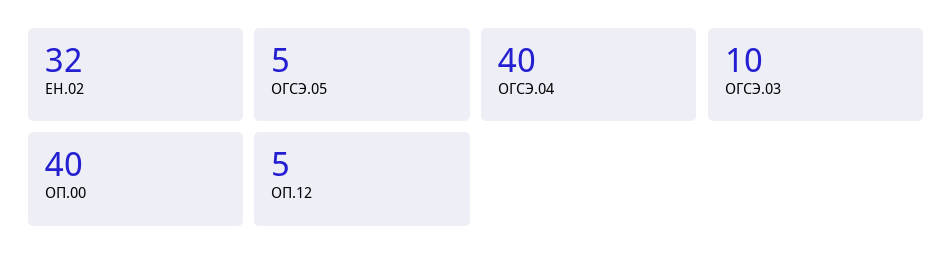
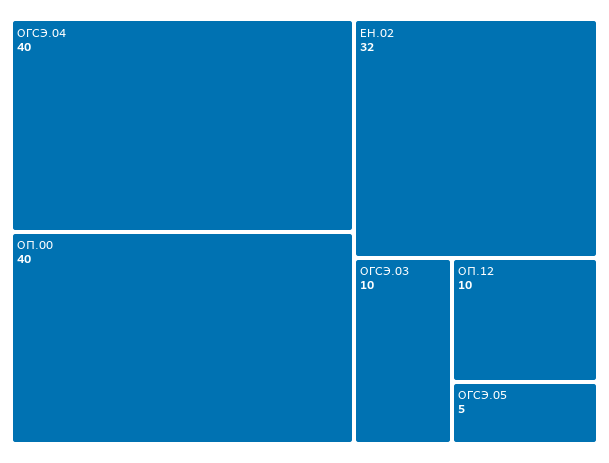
  {
    "ЕН.02": 32,
    "ОГСЭ.05": 5,
    "ОГСЭ.04": 40,
    "ОГСЭ.03": 10,
    "ОП.00": 40,
-   "ОП.12": 5
+   "ОП.12": 10
  }

